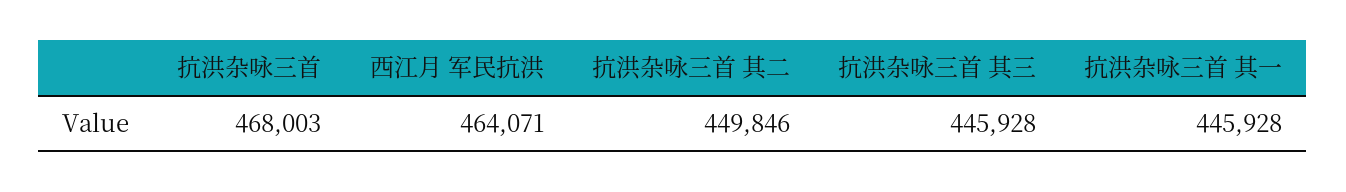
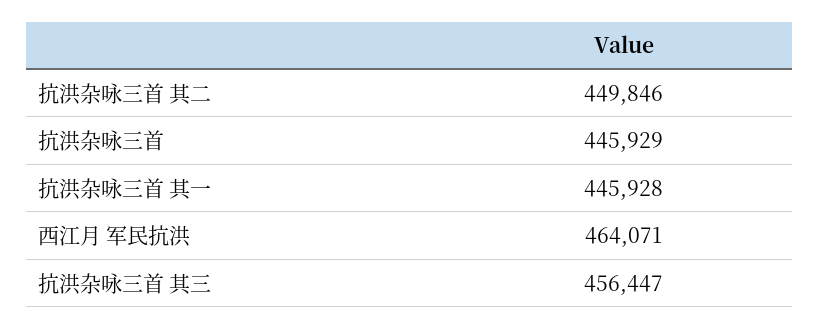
  {
-   "抗洪杂咏三首": 468003,
+   "抗洪杂咏三首": 445929,
    "西江月 军民抗洪": 464071,
    "抗洪杂咏三首 其二": 449846,
-   "抗洪杂咏三首 其三": 445928,
+   "抗洪杂咏三首 其三": 456447,
    "抗洪杂咏三首 其一": 445928
  }

